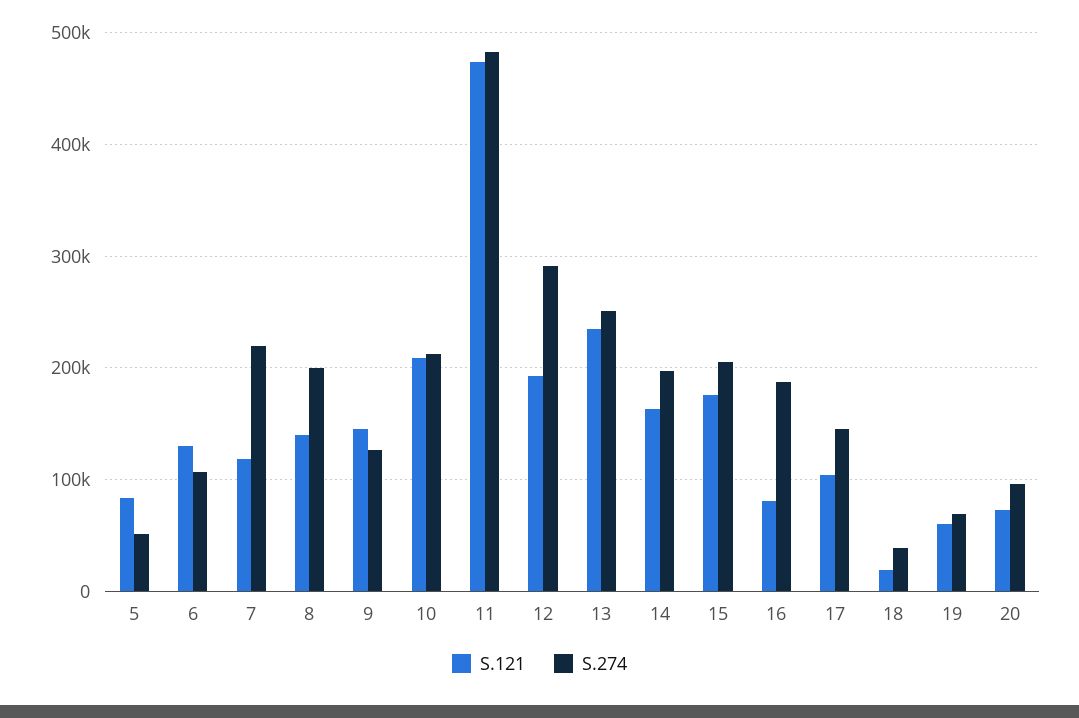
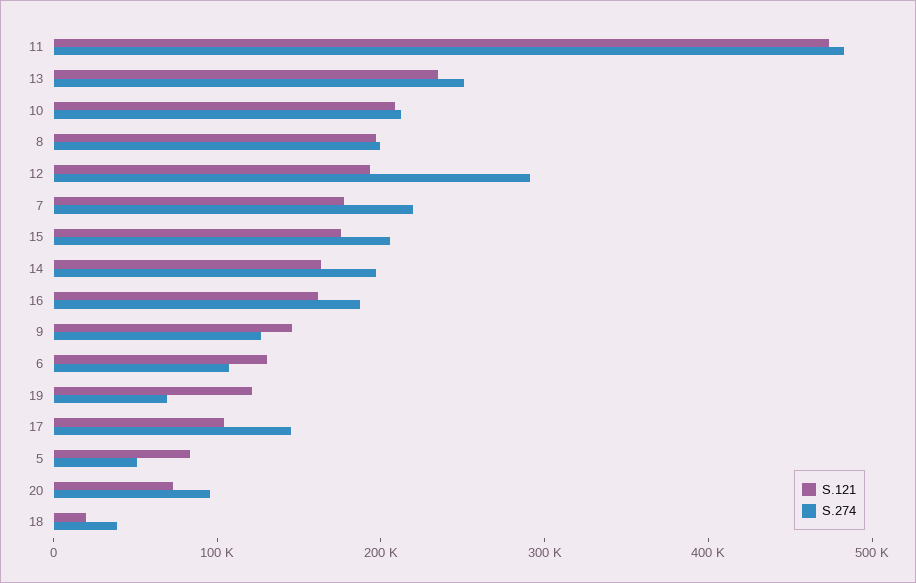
  {
    "S.121": {
      "5": 80000,
      "6": 130000,
-     "7": 120000,
+     "7": 180000,
-     "8": 140000,
+     "8": 200000,
      "9": 150000,
      "10": 210000,
      "11": 470000,
      "12": 190000,
      "13": 230000,
      "14": 160000,
      "15": 180000,
-     "16": 80000,
+     "16": 160000,
      "17": 100000,
      "18": 20000,
-     "19": 60000,
+     "19": 120000,
      "20": 70000
    },
    "S.274": {
      "5": 50000,
      "6": 110000,
      "7": 220000,
      "8": 200000,
      "9": 130000,
      "10": 210000,
      "11": 480000,
      "12": 290000,
      "13": 250000,
      "14": 200000,
      "15": 210000,
      "16": 190000,
      "17": 150000,
      "18": 40000,
      "19": 70000,
      "20": 100000
    }
  }

